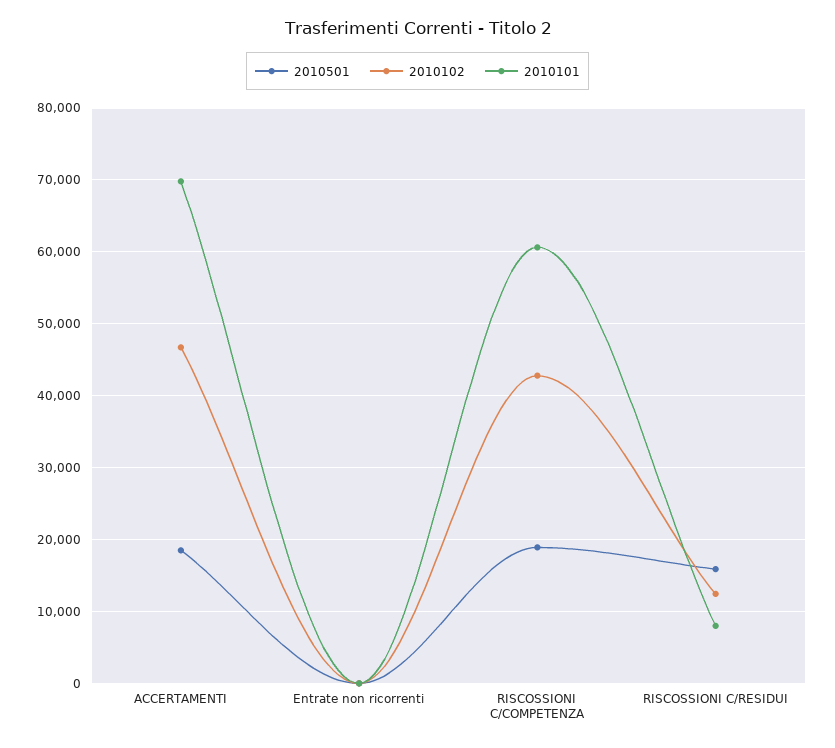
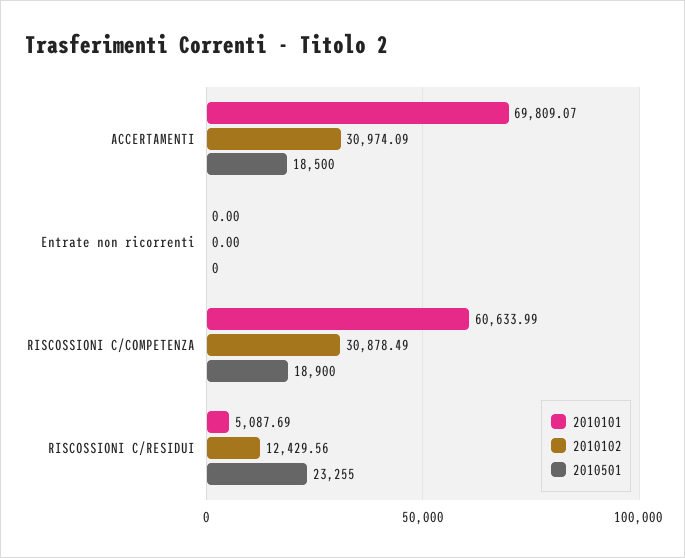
  {
    "2010501": {
      "ACCERTAMENTI": 18500,
      "Entrate non ricorrenti": 0,
      "RISCOSSIONI C/COMPETENZA": 18900,
-     "RISCOSSIONI C/RESIDUI": 16000
+     "RISCOSSIONI C/RESIDUI": 23255
    },
    "2010102": {
-     "ACCERTAMENTI": 47000,
+     "ACCERTAMENTI": 30974.09,
      "Entrate non ricorrenti": 0,
-     "RISCOSSIONI C/COMPETENZA": 43000,
+     "RISCOSSIONI C/COMPETENZA": 30878.49,
      "RISCOSSIONI C/RESIDUI": 12429.56
    },
    "2010101": {
      "ACCERTAMENTI": 69809.07,
      "Entrate non ricorrenti": 0,
      "RISCOSSIONI C/COMPETENZA": 60633.99,
-     "RISCOSSIONI C/RESIDUI": 8000
+     "RISCOSSIONI C/RESIDUI": 5087.69
    }
  }

